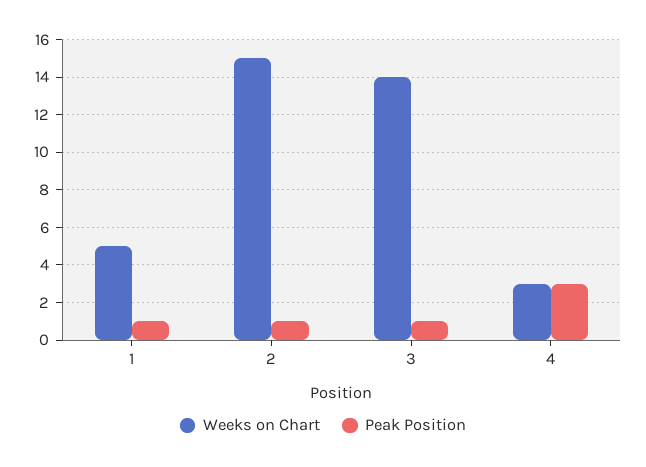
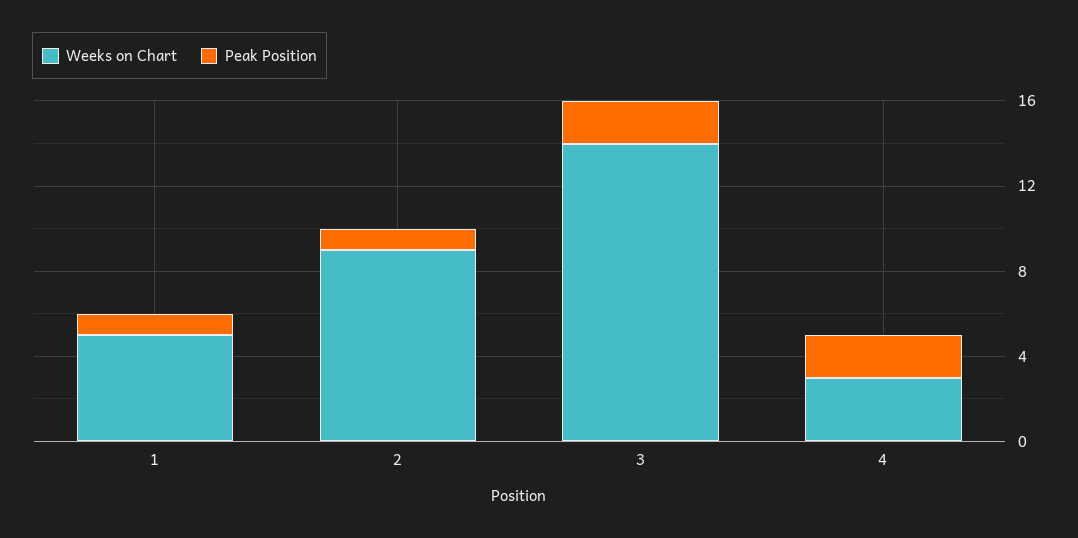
  {
    "Weeks on Chart": {
      "1": 5,
-     "2": 15,
+     "2": 9,
      "3": 14,
      "4": 3
    },
    "Peak Position": {
      "1": 1,
      "2": 1,
-     "3": 1,
+     "3": 2,
-     "4": 3
+     "4": 2
    }
  }

